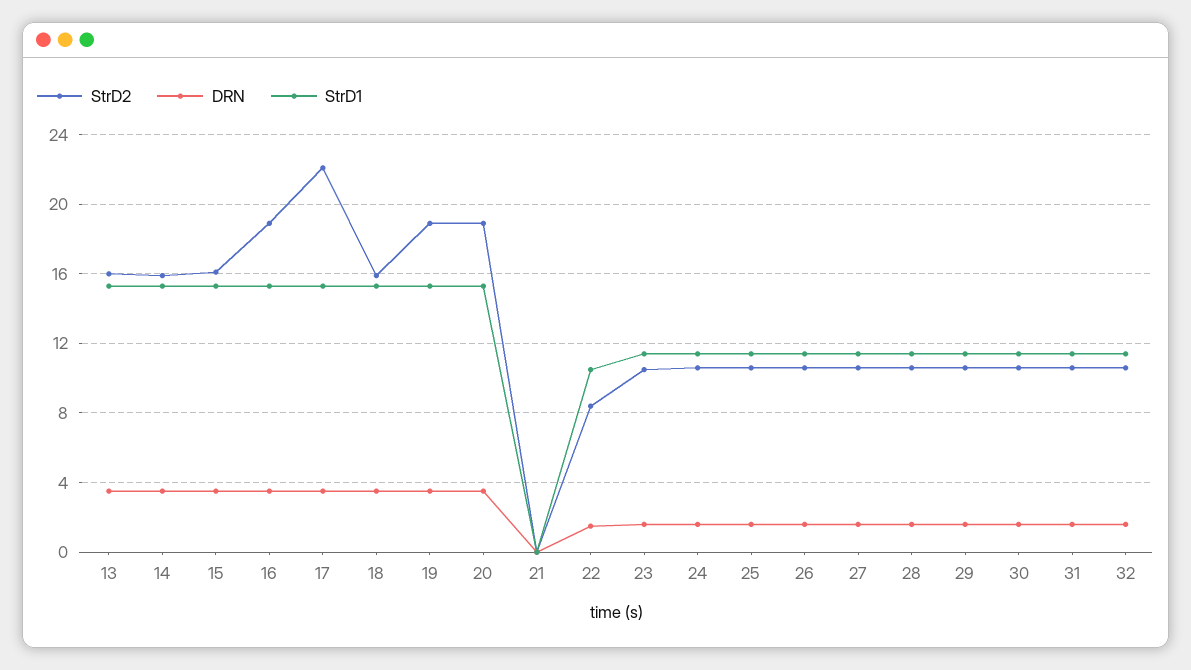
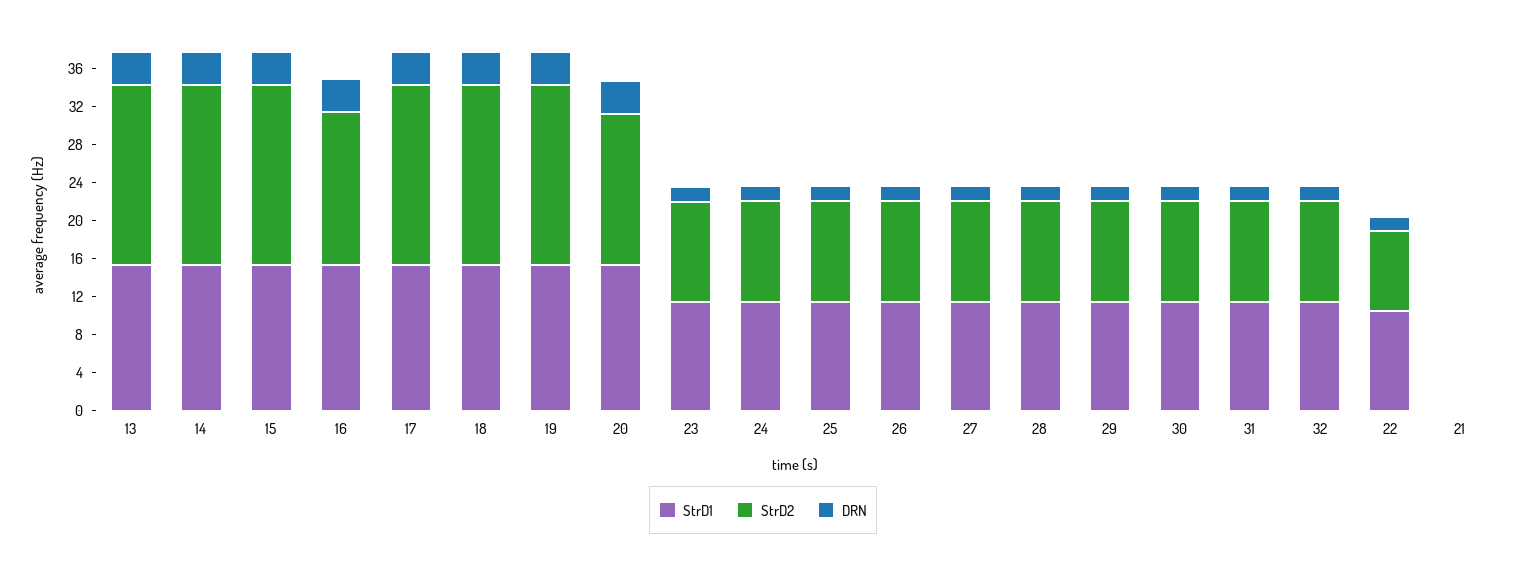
  {
    "StrD2": {
-     "13": 16,
+     "13": 19,
-     "14": 16,
+     "14": 19,
-     "15": 16,
+     "15": 19,
-     "16": 19,
+     "16": 16,
-     "17": 22,
+     "17": 19,
-     "18": 16,
+     "18": 19,
      "19": 19,
-     "20": 19,
+     "20": 16,
      "21": 0,
      "22": 8.5,
      "23": 10.5,
      "24": 10.5,
      "25": 10.5,
      "26": 10.5,
      "27": 10.5,
      "28": 10.5,
      "29": 10.5,
      "30": 10.5,
      "31": 10.5,
      "32": 10.5
    },
    "DRN": {
      "13": 3.5,
      "14": 3.5,
      "15": 3.5,
      "16": 3.5,
      "17": 3.5,
      "18": 3.5,
      "19": 3.5,
      "20": 3.5,
      "21": 0,
      "22": 1.5,
      "23": 1.5,
      "24": 1.5,
      "25": 1.5,
      "26": 1.5,
      "27": 1.5,
      "28": 1.5,
      "29": 1.5,
      "30": 1.5,
      "31": 1.5,
      "32": 1.5
    },
    "StrD1": {
      "13": 15.5,
      "14": 15.5,
      "15": 15.5,
      "16": 15.5,
      "17": 15.5,
      "18": 15.5,
      "19": 15.5,
      "20": 15.5,
      "21": 0,
      "22": 10.5,
      "23": 11.5,
      "24": 11.5,
      "25": 11.5,
      "26": 11.5,
      "27": 11.5,
      "28": 11.5,
      "29": 11.5,
      "30": 11.5,
      "31": 11.5,
      "32": 11.5
    }
  }

